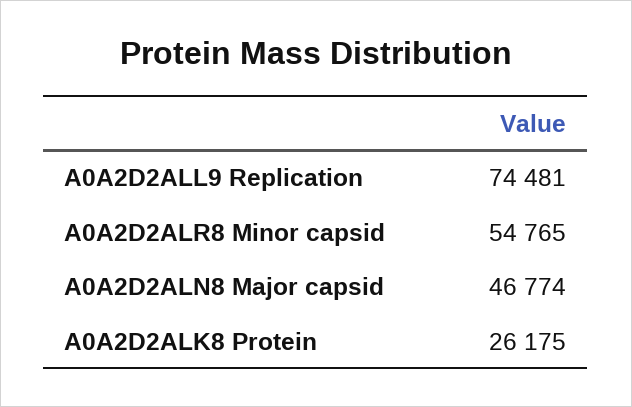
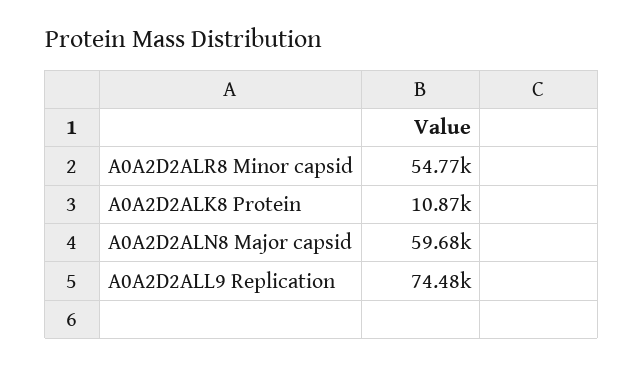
  {
    "A0A2D2ALL9 Replication": 74481,
    "A0A2D2ALR8 Minor capsid": 54765,
-   "A0A2D2ALN8 Major capsid": 46774,
+   "A0A2D2ALN8 Major capsid": 59680,
-   "A0A2D2ALK8 Protein": 26175
+   "A0A2D2ALK8 Protein": 10870
  }

